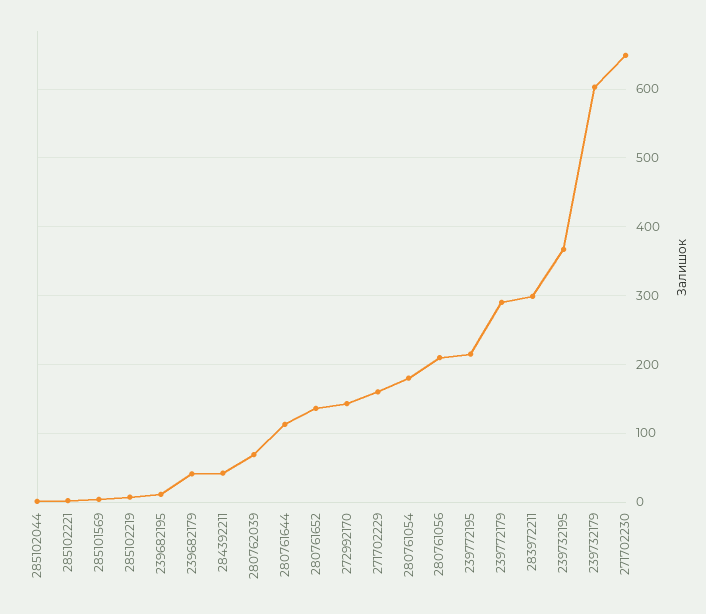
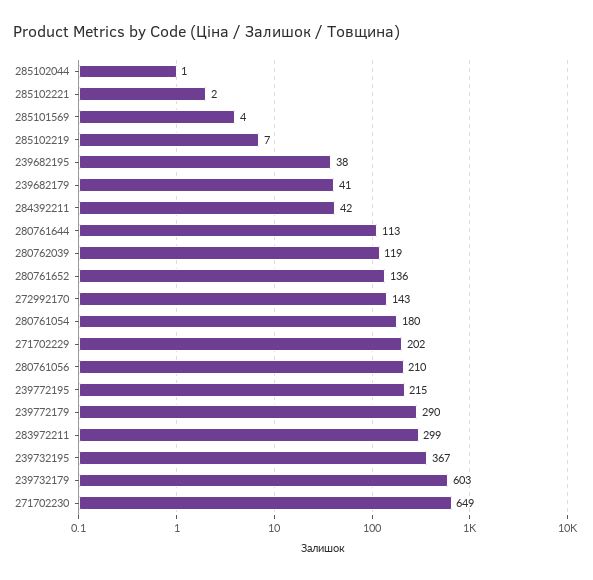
  {
    "285102044": 1,
    "285102221": 2,
    "285101569": 4,
    "285102219": 7,
-   "239682195": 10,
+   "239682195": 38,
    "239682179": 41,
    "284392211": 42,
-   "280762039": 70,
+   "280762039": 119,
    "280761644": 113,
    "280761652": 136,
    "272992170": 143,
-   "271702229": 160,
+   "271702229": 202,
    "280761054": 180,
    "280761056": 210,
    "239772195": 215,
    "239772179": 290,
    "283972211": 299,
    "239732195": 367,
    "239732179": 603,
    "271702230": 649
  }

